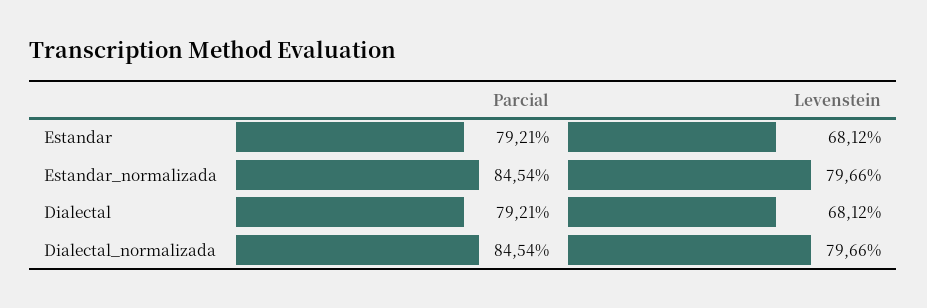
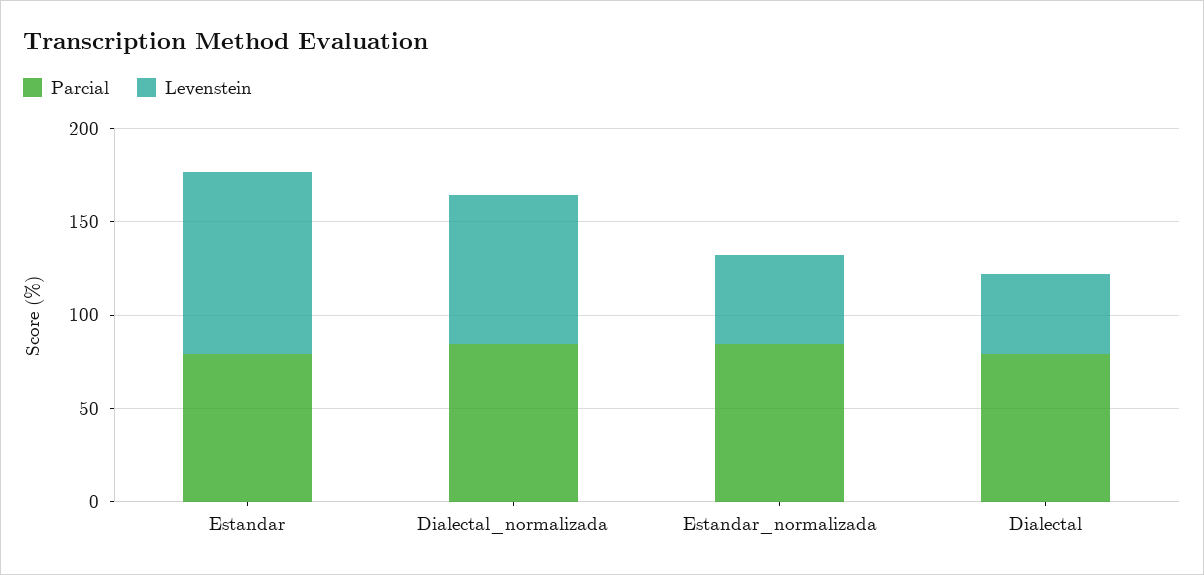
  {
    "Parcial": {
      "Estandar": 79.21,
      "Estandar_normalizada": 84.54,
      "Dialectal": 79.21,
      "Dialectal_normalizada": 84.54
    },
    "Levenstein": {
-     "Estandar": 68.12,
+     "Estandar": 100,
-     "Estandar_normalizada": 79.66,
+     "Estandar_normalizada": 50,
-     "Dialectal": 68.12,
+     "Dialectal": 40,
      "Dialectal_normalizada": 79.66
    }
  }

